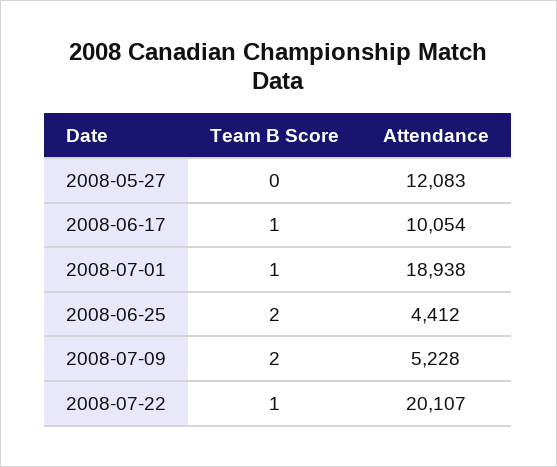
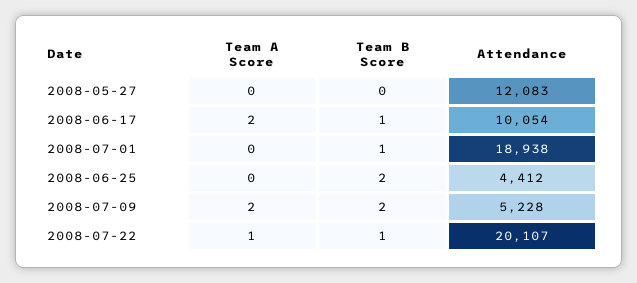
  {
    "Team B Score": {
      "2008-05-27": 0,
      "2008-06-17": 1,
      "2008-07-01": 1,
      "2008-06-25": 2,
      "2008-07-09": 2,
      "2008-07-22": 1
    },
    "Attendance": {
      "2008-05-27": 12083,
      "2008-06-17": 10054,
      "2008-07-01": 18938,
      "2008-06-25": 4412,
      "2008-07-09": 5228,
      "2008-07-22": 20107
-   }
+   },
+   "Team A Score": {
+     "2008-05-27": 0,
+     "2008-06-17": 2,
+     "2008-07-01": 0,
+     "2008-06-25": 0,
+     "2008-07-09": 2,
+     "2008-07-22": 1
+   }
  }

